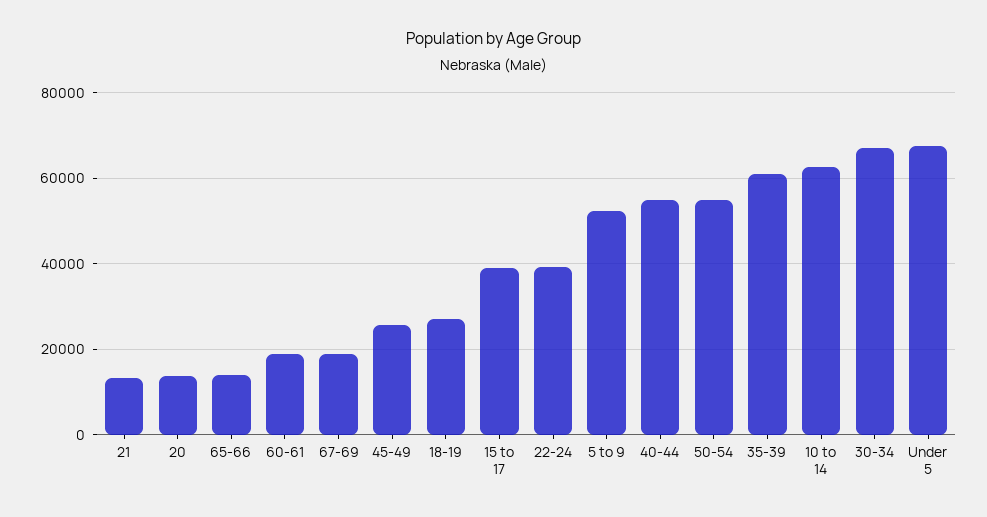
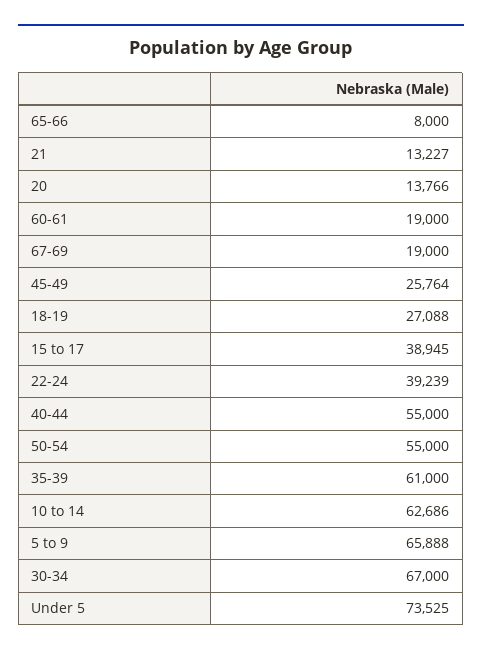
  {
    "21": 13227,
    "20": 13766,
-   "65-66": 14000,
+   "65-66": 8000,
    "60-61": 19000,
    "67-69": 19000,
    "45-49": 25764,
    "18-19": 27088,
    "15 to 17": 38945,
    "22-24": 39239,
-   "5 to 9": 52000,
+   "5 to 9": 65888,
    "40-44": 55000,
    "50-54": 55000,
    "35-39": 61000,
    "10 to 14": 62686,
    "30-34": 67000,
-   "Under 5": 68000
+   "Under 5": 73525
  }

